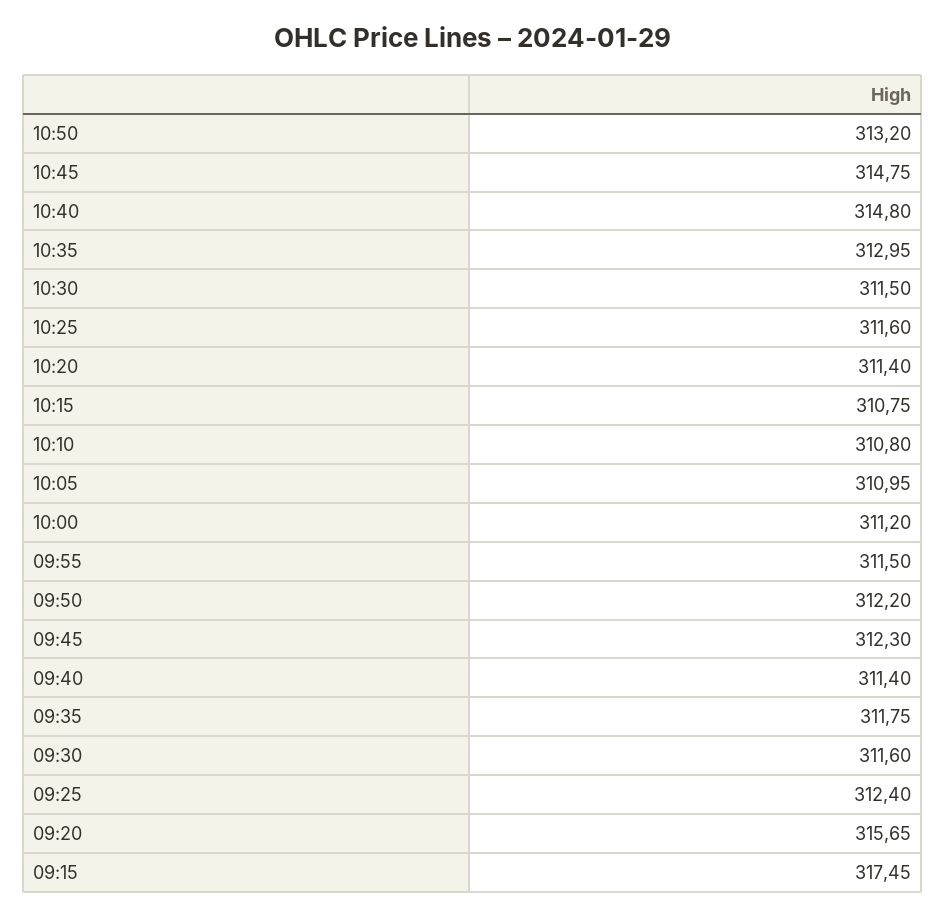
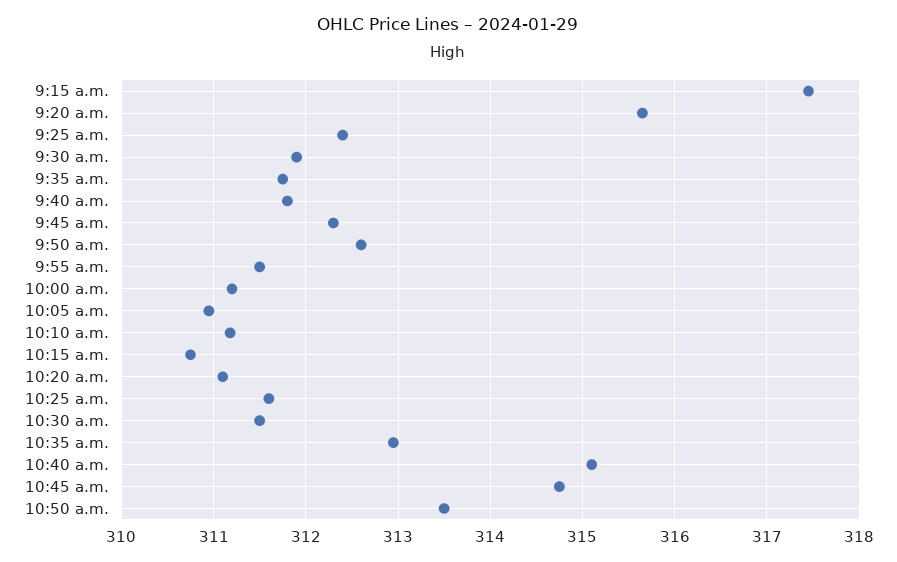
  {
-   "10:50": 313.2,
+   "10:50": 313.5,
    "10:45": 314.75,
-   "10:40": 314.8,
+   "10:40": 315.1,
    "10:35": 312.95,
    "10:30": 311.5,
    "10:25": 311.6,
-   "10:20": 311.4,
+   "10:20": 311.1,
    "10:15": 310.75,
-   "10:10": 310.8,
+   "10:10": 311.2,
    "10:05": 310.95,
    "10:00": 311.2,
    "09:55": 311.5,
-   "09:50": 312.2,
+   "09:50": 312.6,
    "09:45": 312.3,
-   "09:40": 311.4,
+   "09:40": 311.8,
    "09:35": 311.75,
-   "09:30": 311.6,
+   "09:30": 311.9,
    "09:25": 312.4,
    "09:20": 315.65,
    "09:15": 317.45
  }

